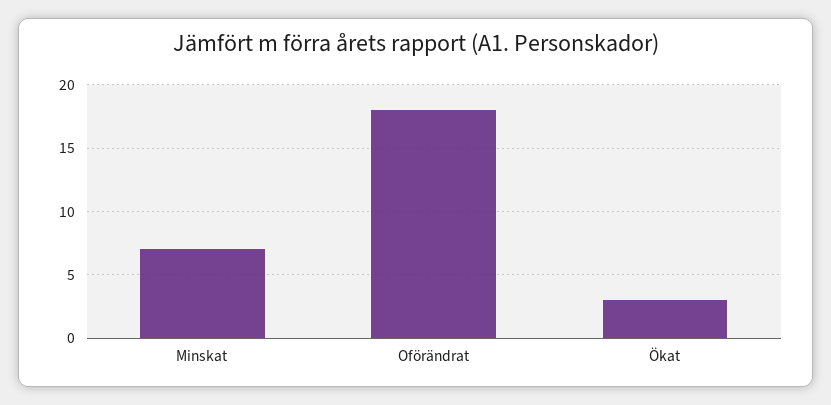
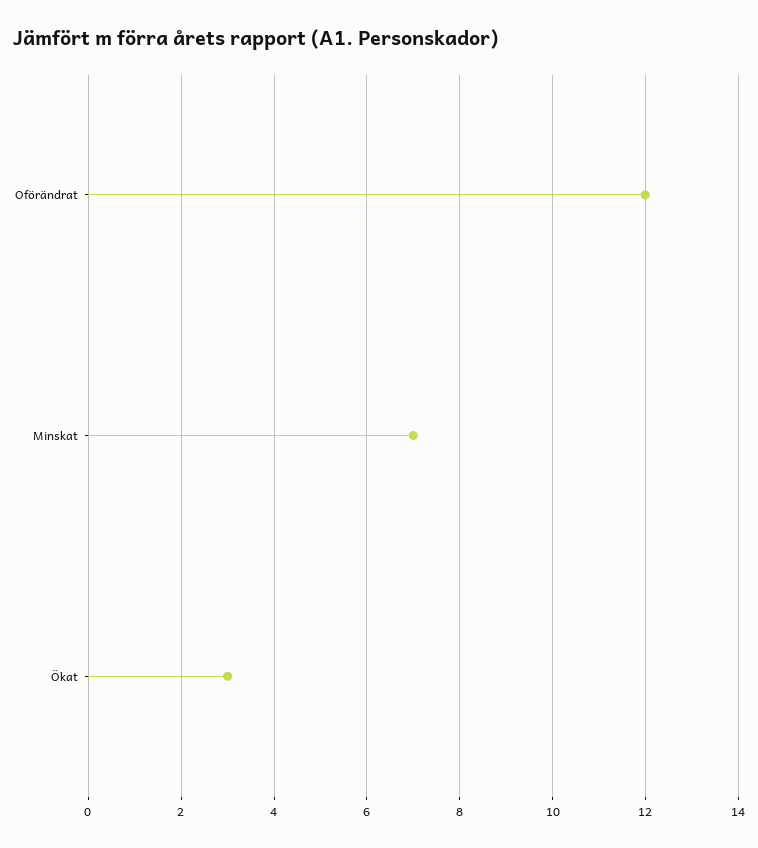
  {
    "Minskat": 7,
-   "Oförändrat": 18,
+   "Oförändrat": 12,
    "Ökat": 3
  }

